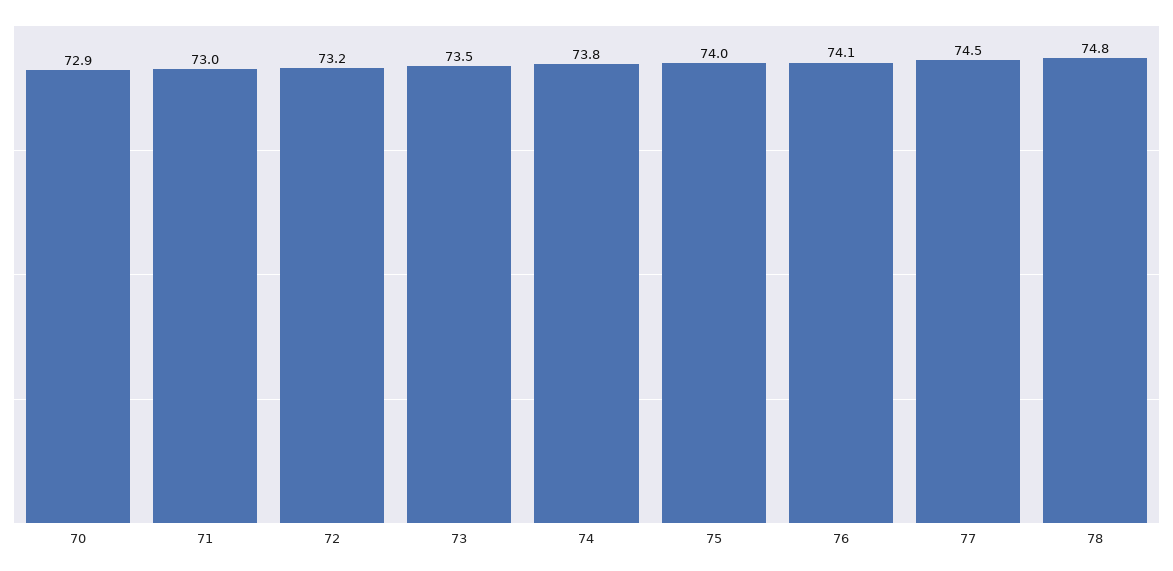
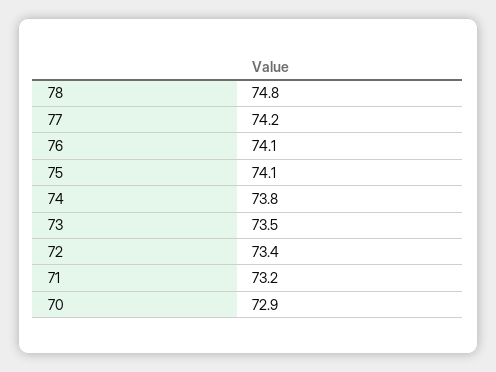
  {
    "70": 72.9,
-   "71": 73,
+   "71": 73.2,
-   "72": 73.2,
+   "72": 73.4,
    "73": 73.5,
    "74": 73.8,
-   "75": 74,
+   "75": 74.1,
    "76": 74.1,
-   "77": 74.5,
+   "77": 74.2,
    "78": 74.8
  }

